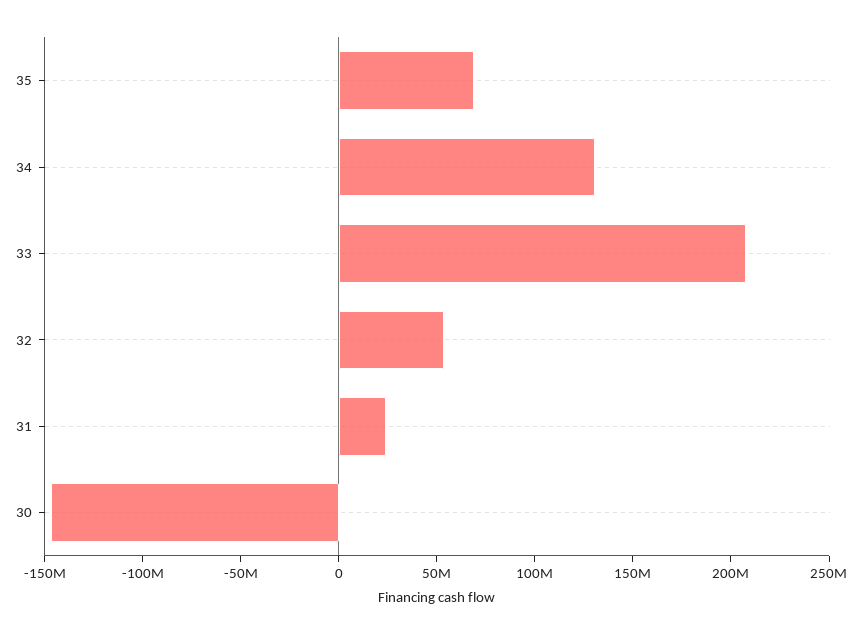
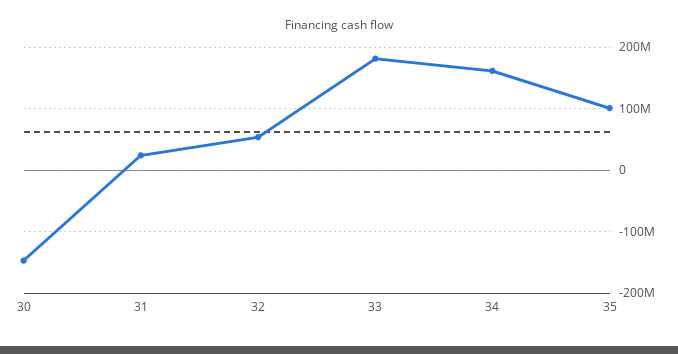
  {
-   "35": 70000000,
+   "35": 100000000,
-   "34": 130000000,
+   "34": 160000000,
-   "33": 210000000,
+   "33": 180000000,
    "32": 50000000,
    "31": 20000000,
    "30": -150000000
  }

